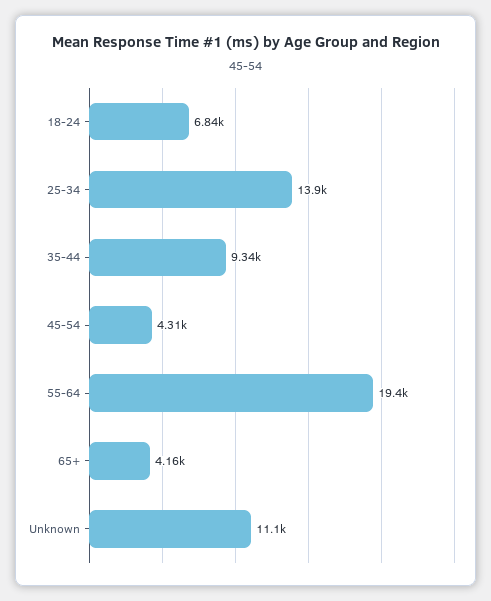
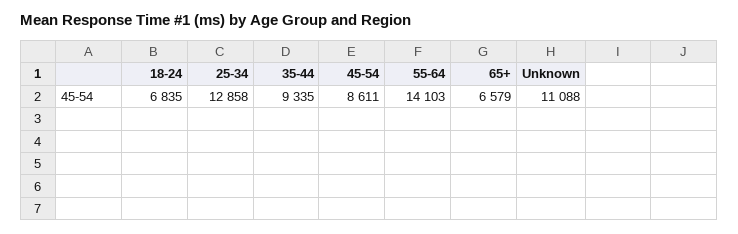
  {
    "18-24": 6835,
-   "25-34": 13900,
+   "25-34": 12858,
    "35-44": 9335,
-   "45-54": 4310,
+   "45-54": 8611,
-   "55-64": 19400,
+   "55-64": 14103,
-   "65+": 4160,
+   "65+": 6579,
    "Unknown": 11088
  }

